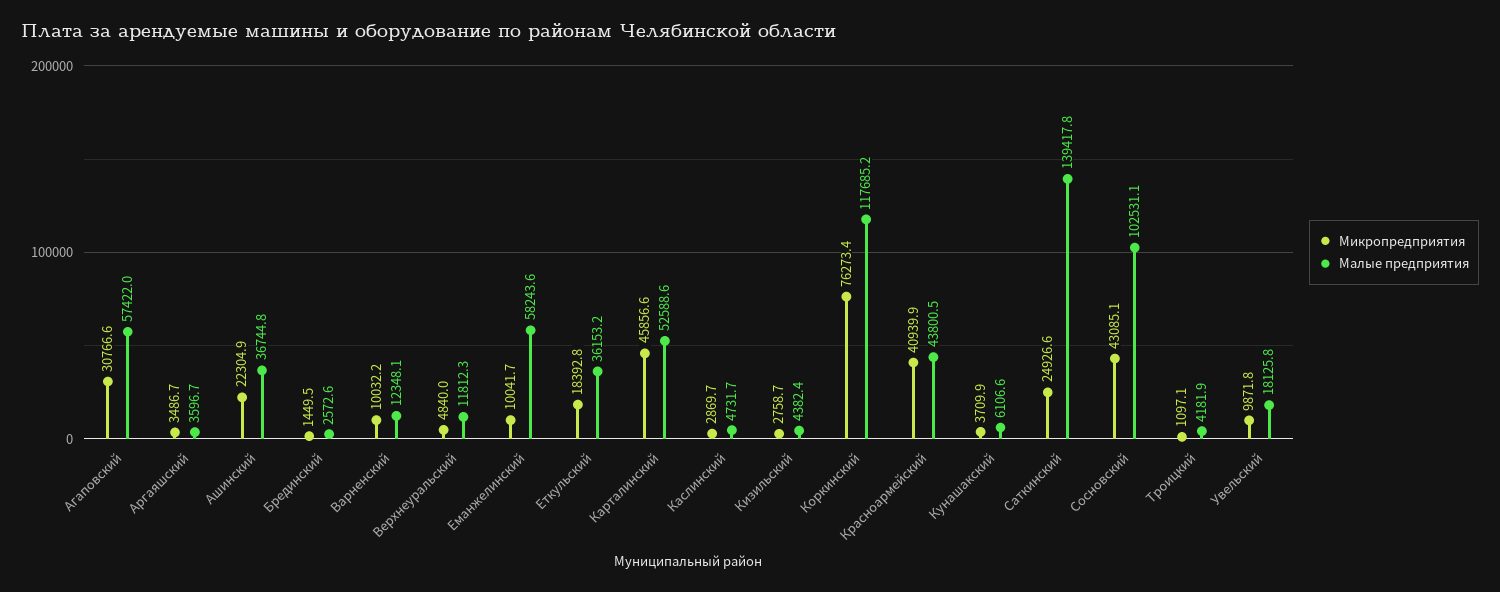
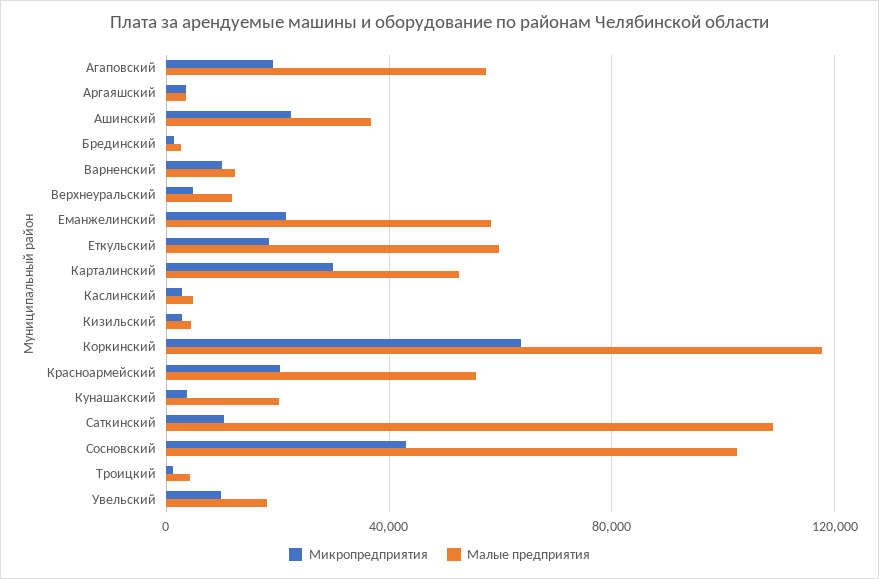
  {
    "Микропредприятия": {
-     "Агаповский": 30766.6,
+     "Агаповский": 20000,
      "Аргаяшский": 3486.7,
      "Ашинский": 22304.9,
      "Брединский": 1449.5,
      "Варненский": 10032.2,
      "Верхнеуральский": 4840,
-     "Еманжелинский": 10041.7,
+     "Еманжелинский": 20000,
      "Еткульский": 18392.8,
-     "Карталинский": 45856.6,
+     "Карталинский": 30000,
      "Каслинский": 2869.7,
      "Кизильский": 2758.7,
-     "Коркинский": 76273.4,
+     "Коркинский": 65000,
-     "Красноармейский": 40939.9,
+     "Красноармейский": 20000,
      "Кунашакский": 3709.9,
-     "Саткинский": 24926.6,
+     "Саткинский": 10000,
      "Сосновский": 43085.1,
      "Троицкий": 1097.1,
      "Увельский": 9871.8
    },
    "Малые предприятия": {
      "Агаповский": 57422,
      "Аргаяшский": 3596.7,
      "Ашинский": 36744.8,
      "Брединский": 2572.6,
      "Варненский": 12348.1,
      "Верхнеуральский": 11812.3,
      "Еманжелинский": 58243.6,
-     "Еткульский": 36153.2,
+     "Еткульский": 60000,
      "Карталинский": 52588.6,
      "Каслинский": 4731.7,
      "Кизильский": 4382.4,
      "Коркинский": 117685.2,
-     "Красноармейский": 43800.5,
+     "Красноармейский": 55000,
-     "Кунашакский": 6106.6,
+     "Кунашакский": 20000,
-     "Саткинский": 139417.8,
+     "Саткинский": 110000,
      "Сосновский": 102531.1,
      "Троицкий": 4181.9,
      "Увельский": 18125.8
    }
  }

